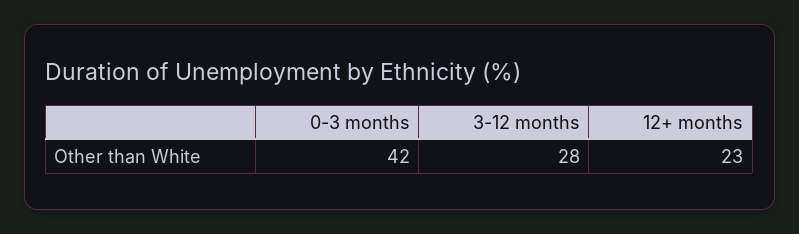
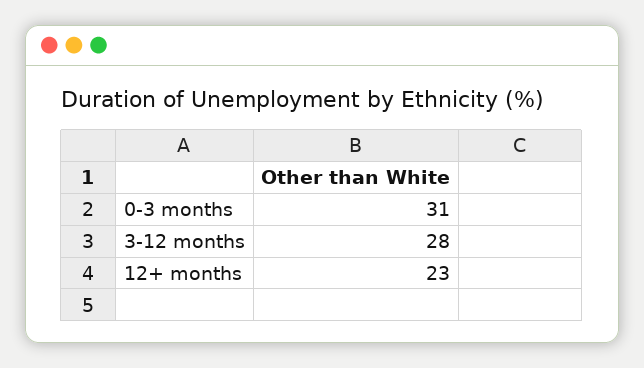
  {
-   "0-3 months": 42,
+   "0-3 months": 31,
    "3-12 months": 28,
    "12+ months": 23
  }

